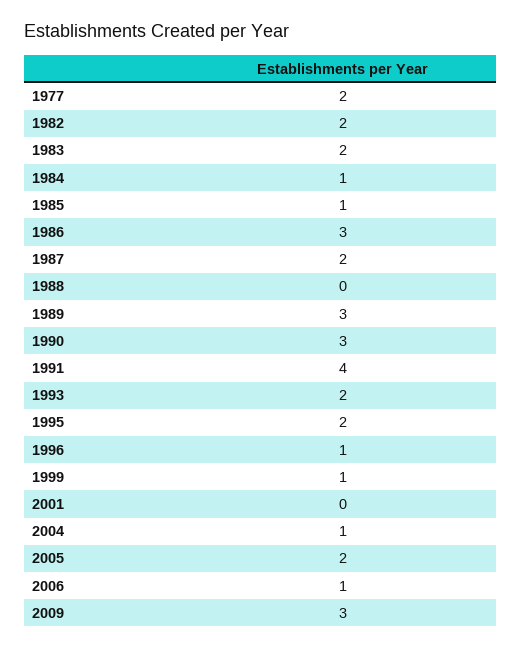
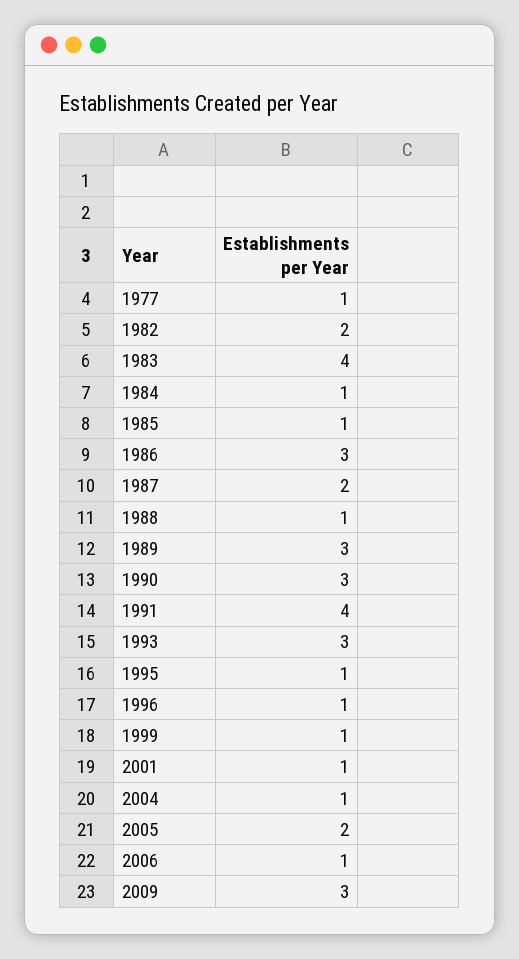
  {
-   "1977": 2,
+   "1977": 1,
    "1982": 2,
-   "1983": 2,
+   "1983": 4,
    "1984": 1,
    "1985": 1,
    "1986": 3,
    "1987": 2,
-   "1988": 0,
+   "1988": 1,
    "1989": 3,
    "1990": 3,
    "1991": 4,
-   "1993": 2,
+   "1993": 3,
-   "1995": 2,
+   "1995": 1,
    "1996": 1,
    "1999": 1,
-   "2001": 0,
+   "2001": 1,
    "2004": 1,
    "2005": 2,
    "2006": 1,
    "2009": 3
  }

